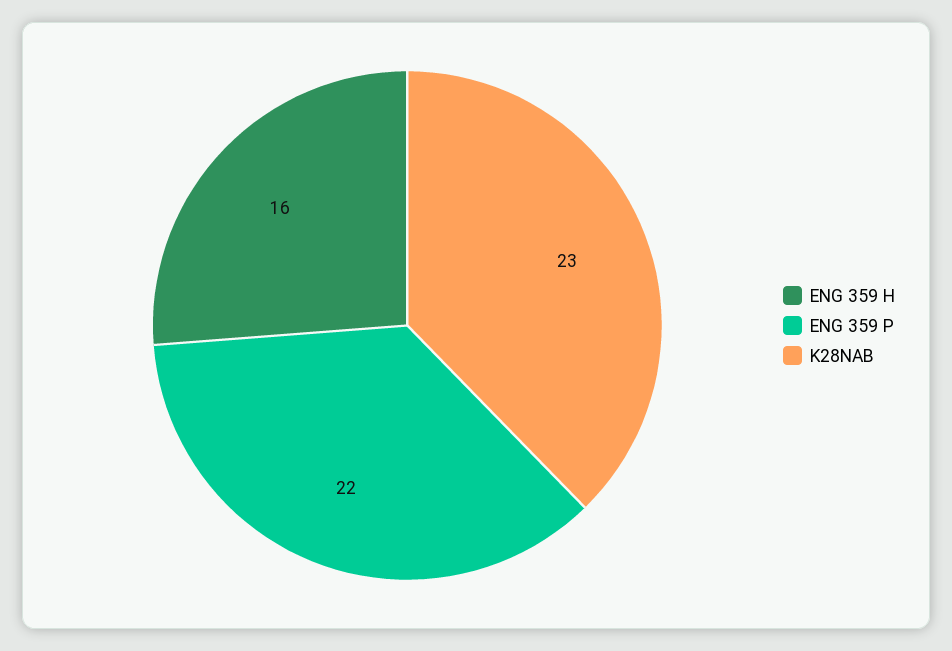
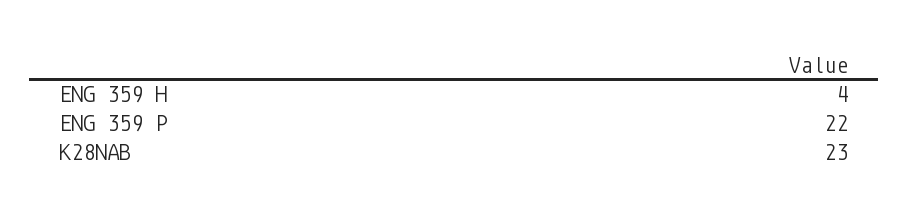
  {
-   "ENG 359 H": 16,
+   "ENG 359 H": 4,
    "ENG 359 P": 22,
    "K28NAB": 23
  }

